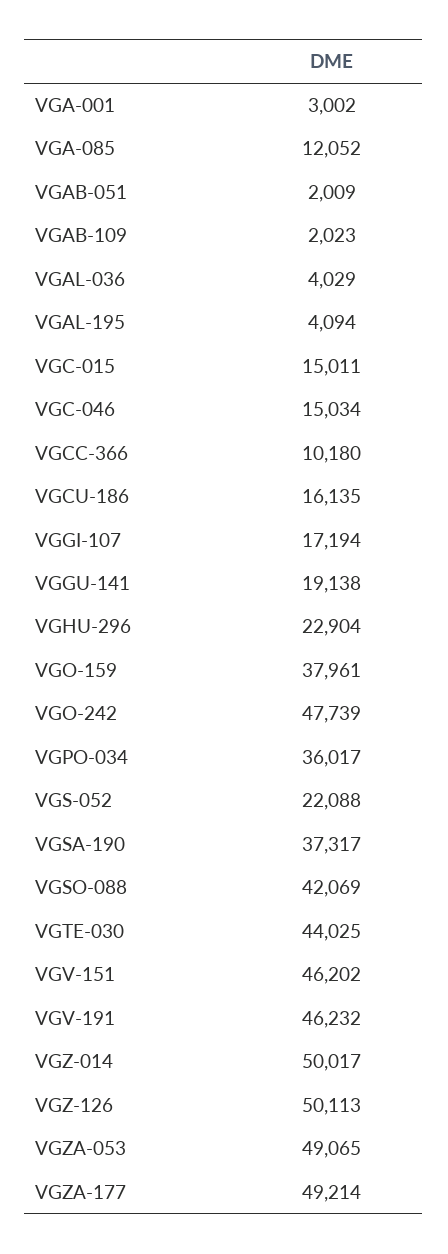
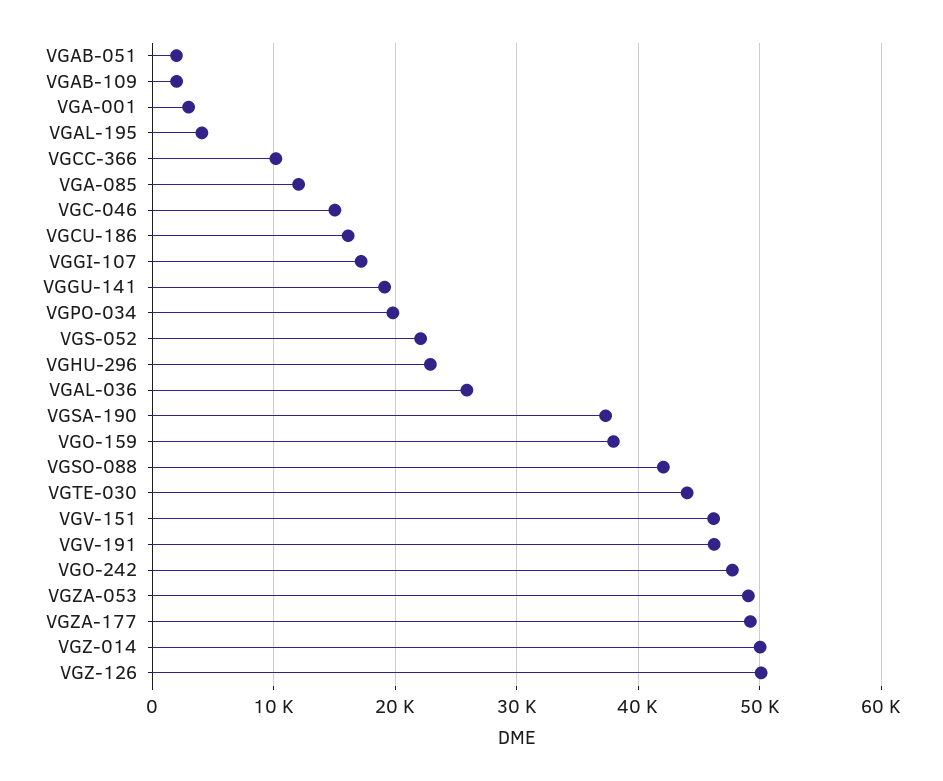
  {
    "VGA-001": 3002,
    "VGA-085": 12052,
    "VGAB-051": 2009,
    "VGAB-109": 2023,
-   "VGAL-036": 4029,
+   "VGAL-036": 26000,
    "VGAL-195": 4094,
-   "VGC-015": 15011,
    "VGC-046": 15034,
    "VGCC-366": 10180,
    "VGCU-186": 16135,
    "VGGI-107": 17194,
    "VGGU-141": 19138,
    "VGHU-296": 22904,
    "VGO-159": 37961,
    "VGO-242": 47739,
-   "VGPO-034": 36017,
+   "VGPO-034": 20000,
    "VGS-052": 22088,
    "VGSA-190": 37317,
    "VGSO-088": 42069,
    "VGTE-030": 44025,
    "VGV-151": 46202,
    "VGV-191": 46232,
    "VGZ-014": 50017,
    "VGZ-126": 50113,
    "VGZA-053": 49065,
    "VGZA-177": 49214
  }

